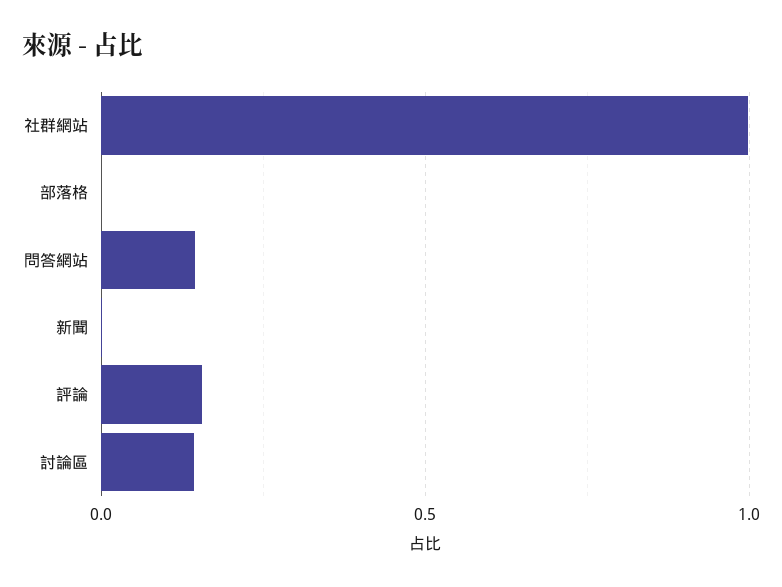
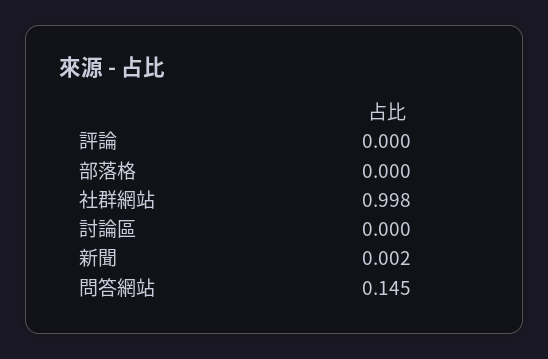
  {
    "社群網站": 0.998,
    "部落格": 0,
    "問答網站": 0.145,
    "新聞": 0.002,
-   "評論": 0.15,
+   "評論": 0,
-   "討論區": 0.15
+   "討論區": 0
  }

